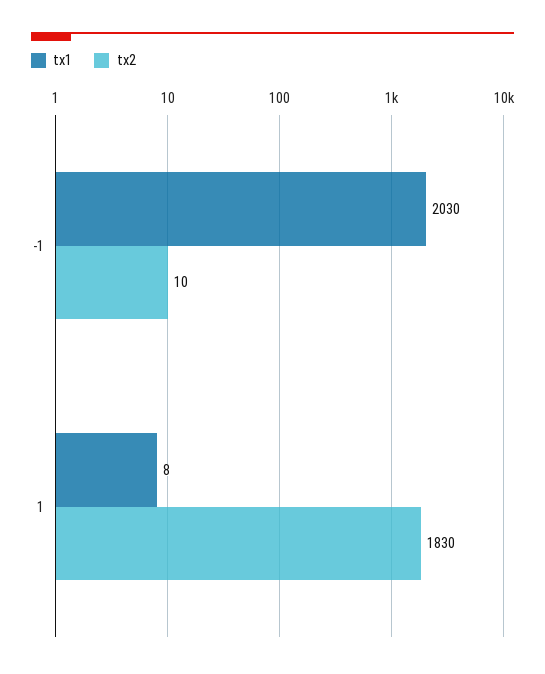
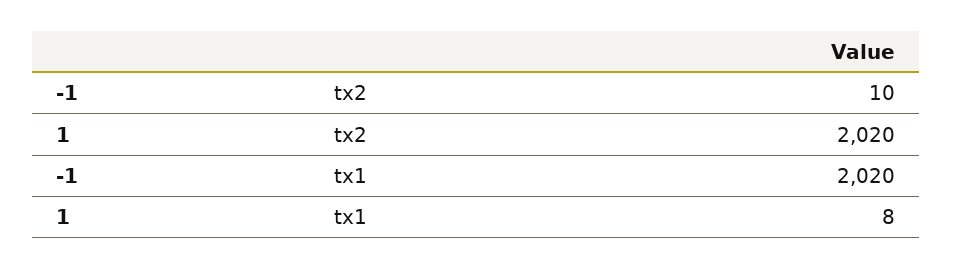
  {
    "tx1": {
-     "-1": 2030,
+     "-1": 2020,
      "1": 8
    },
    "tx2": {
      "-1": 10,
-     "1": 1830
+     "1": 2020
    }
  }

